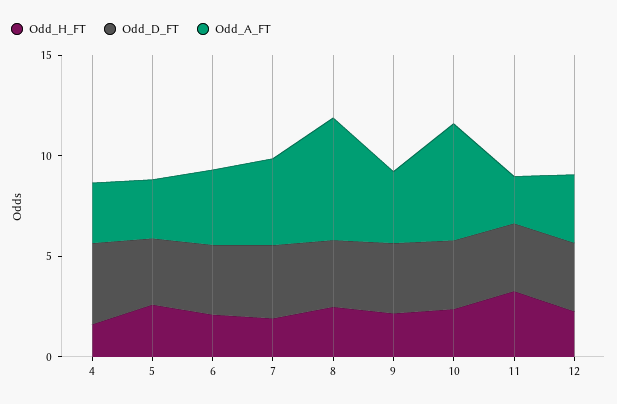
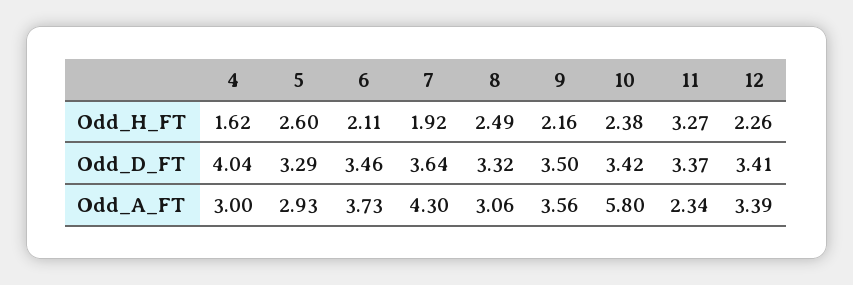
  {
    "Odd_H_FT": {
      "4": 1.62,
      "5": 2.6,
      "6": 2.11,
      "7": 1.92,
      "8": 2.49,
      "9": 2.16,
      "10": 2.38,
      "11": 3.27,
      "12": 2.26
    },
    "Odd_D_FT": {
      "4": 4.04,
      "5": 3.29,
      "6": 3.46,
      "7": 3.64,
      "8": 3.32,
      "9": 3.5,
      "10": 3.42,
      "11": 3.37,
      "12": 3.41
    },
    "Odd_A_FT": {
      "4": 3,
      "5": 2.93,
      "6": 3.73,
      "7": 4.3,
-     "8": 6,
+     "8": 3.06,
      "9": 3.56,
      "10": 5.8,
      "11": 2.34,
      "12": 3.39
    }
  }

